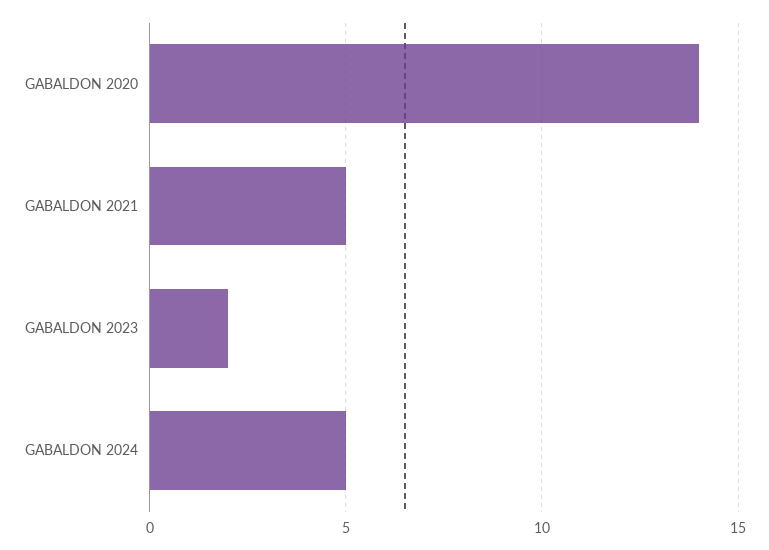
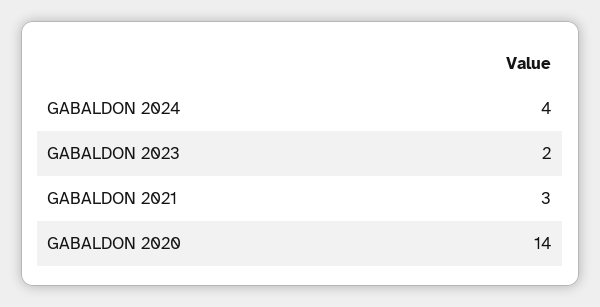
  {
    "GABALDON 2020": 14,
-   "GABALDON 2021": 5,
+   "GABALDON 2021": 3,
    "GABALDON 2023": 2,
-   "GABALDON 2024": 5
+   "GABALDON 2024": 4
  }

